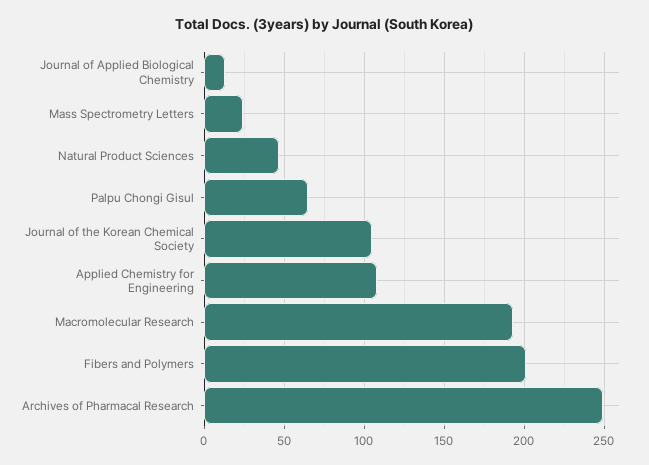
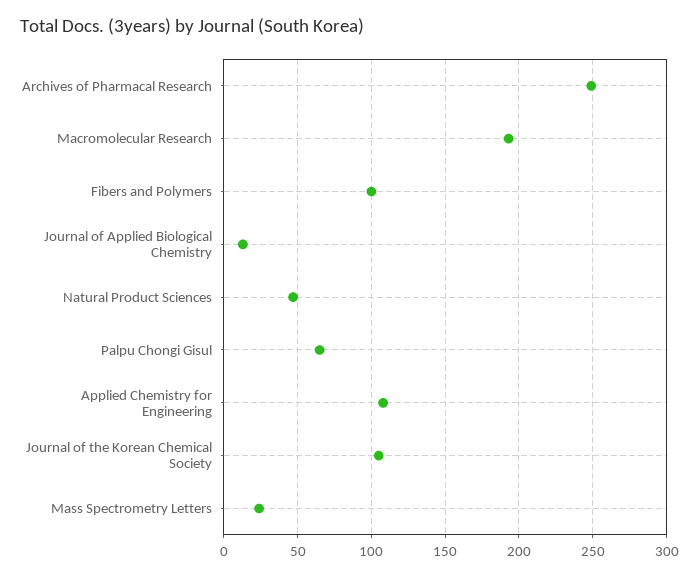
  {
    "Journal of Applied Biological Chemistry": 15,
    "Mass Spectrometry Letters": 25,
    "Natural Product Sciences": 45,
    "Palpu Chongi Gisul": 65,
    "Journal of the Korean Chemical Society": 105,
    "Applied Chemistry for Engineering": 110,
    "Macromolecular Research": 195,
-   "Fibers and Polymers": 200,
+   "Fibers and Polymers": 100,
    "Archives of Pharmacal Research": 250
  }

